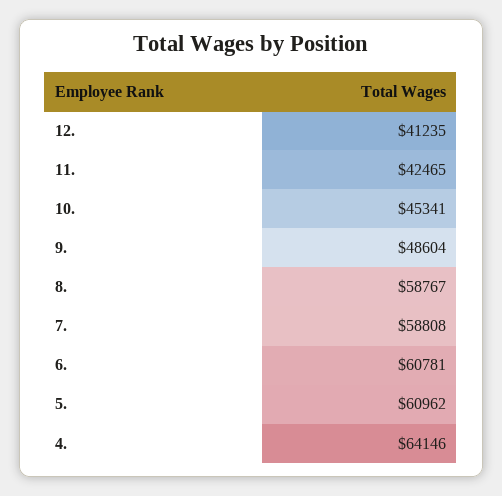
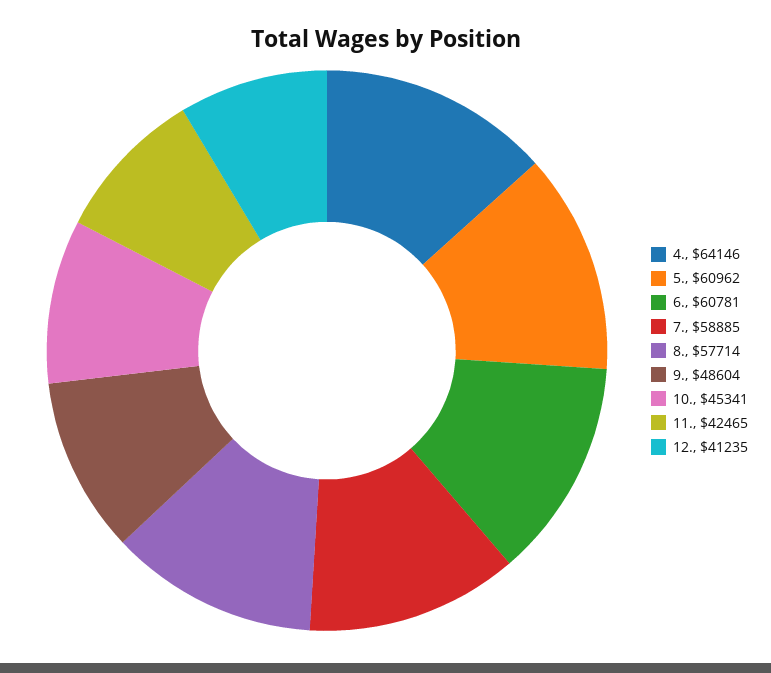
  {
    "12.": 41235,
    "11.": 42465,
    "10.": 45341,
    "9.": 48604,
-   "8.": 58767,
+   "8.": 57714,
-   "7.": 58808,
+   "7.": 58885,
    "6.": 60781,
    "5.": 60962,
    "4.": 64146
  }

